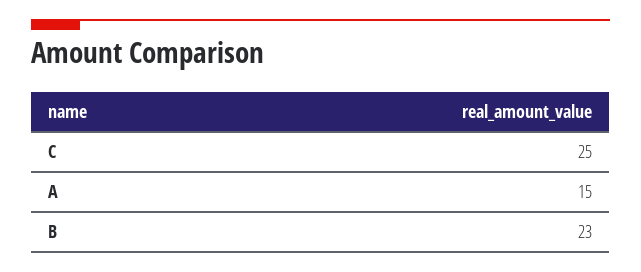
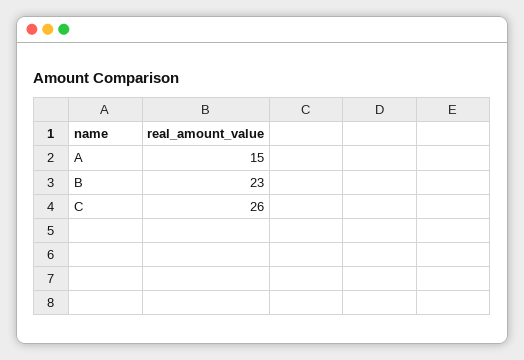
  {
-   "C": 25,
+   "C": 26,
    "A": 15,
    "B": 23
  }

